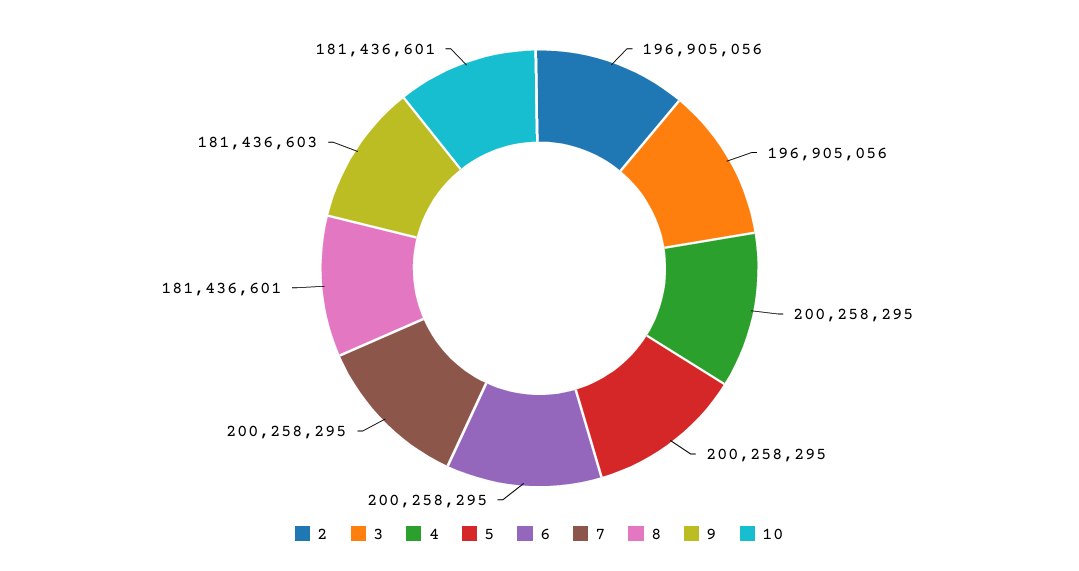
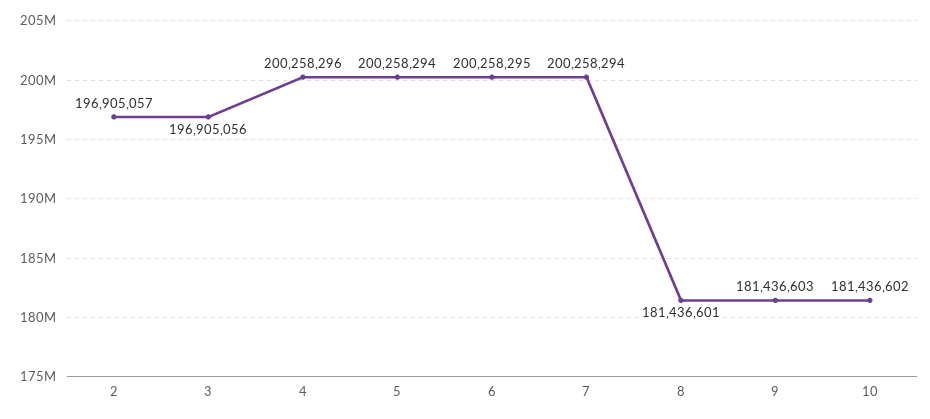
  {
-   "2": 196905056,
+   "2": 196905057,
    "3": 196905056,
-   "4": 200258295,
+   "4": 200258296,
-   "5": 200258295,
+   "5": 200258294,
    "6": 200258295,
-   "7": 200258295,
+   "7": 200258294,
    "8": 181436601,
    "9": 181436603,
-   "10": 181436601
+   "10": 181436602
  }

